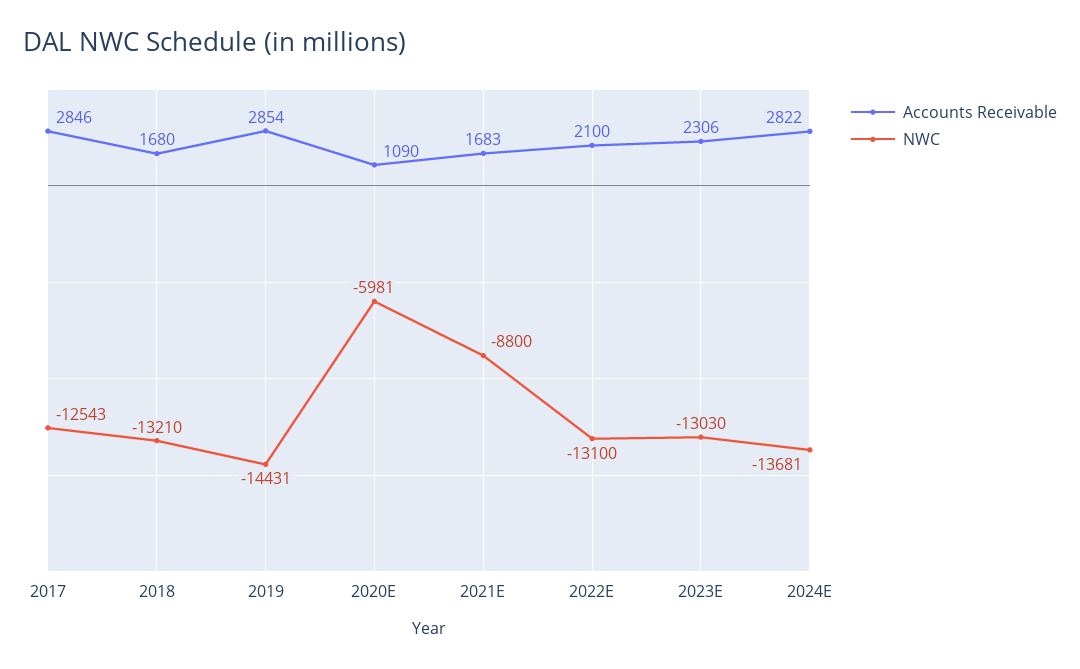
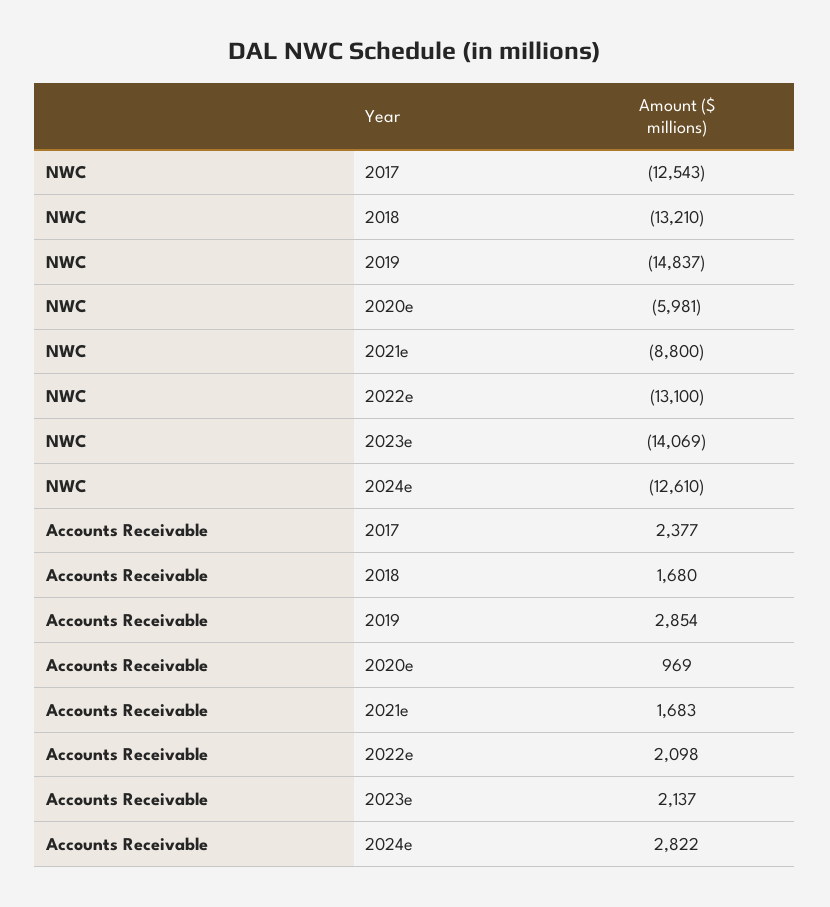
  {
    "Accounts Receivable": {
-     "2017": 2846,
+     "2017": 2377,
      "2018": 1680,
      "2019": 2854,
-     "2020E": 1090,
+     "2020E": 969,
      "2021E": 1683,
-     "2022E": 2100,
+     "2022E": 2098,
-     "2023E": 2306,
+     "2023E": 2137,
      "2024E": 2822
    },
    "NWC": {
      "2017": -12543,
      "2018": -13210,
-     "2019": -14431,
+     "2019": -14837,
      "2020E": -5981,
      "2021E": -8800,
      "2022E": -13100,
-     "2023E": -13030,
+     "2023E": -14069,
-     "2024E": -13681
+     "2024E": -12610
    }
  }

